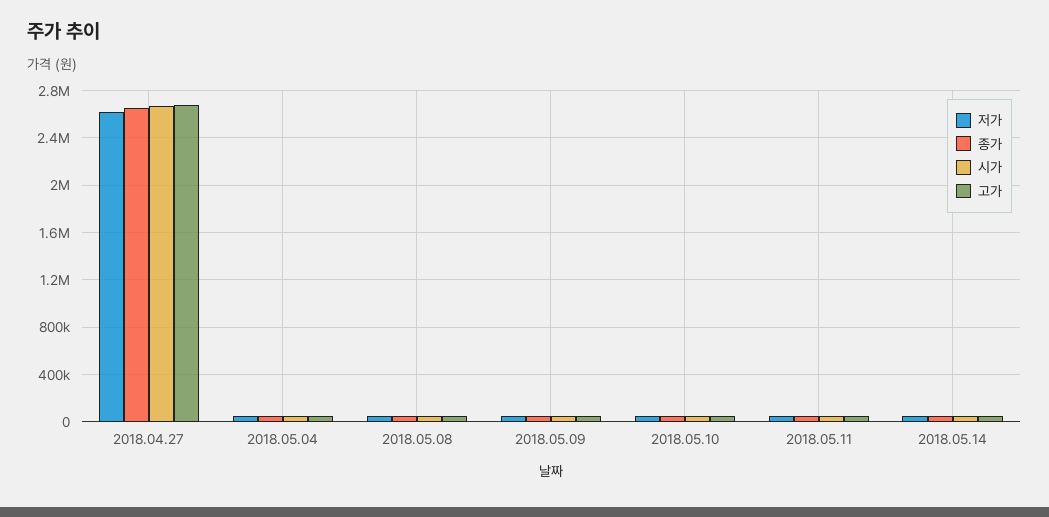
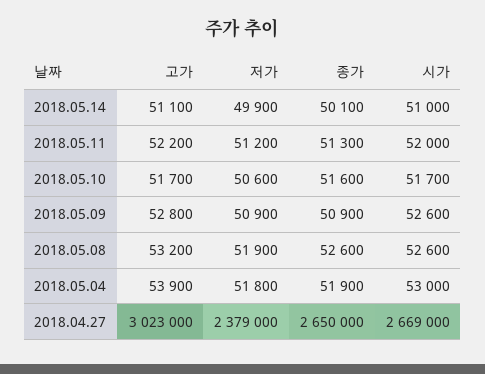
  {
    "저가": {
-     "2018.04.27": 2600000,
+     "2018.04.27": 2379000,
      "2018.05.04": 51800,
      "2018.05.08": 51900,
      "2018.05.09": 50900,
      "2018.05.10": 50600,
      "2018.05.11": 51200,
      "2018.05.14": 49900
    },
    "종가": {
      "2018.04.27": 2650000,
      "2018.05.04": 51900,
      "2018.05.08": 52600,
      "2018.05.09": 50900,
      "2018.05.10": 51600,
      "2018.05.11": 51300,
      "2018.05.14": 50100
    },
    "시가": {
      "2018.04.27": 2669000,
      "2018.05.04": 53000,
      "2018.05.08": 52600,
      "2018.05.09": 52600,
      "2018.05.10": 51700,
      "2018.05.11": 52000,
      "2018.05.14": 51000
    },
    "고가": {
-     "2018.04.27": 2700000,
+     "2018.04.27": 3023000,
      "2018.05.04": 53900,
      "2018.05.08": 53200,
      "2018.05.09": 52800,
      "2018.05.10": 51700,
      "2018.05.11": 52200,
      "2018.05.14": 51100
    }
  }

